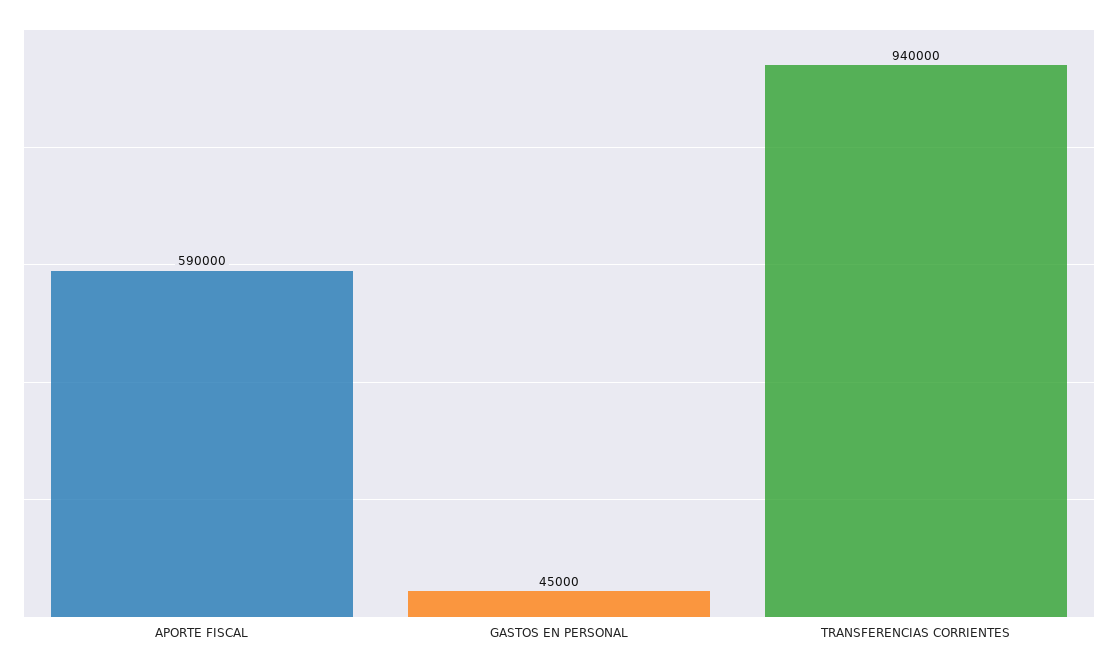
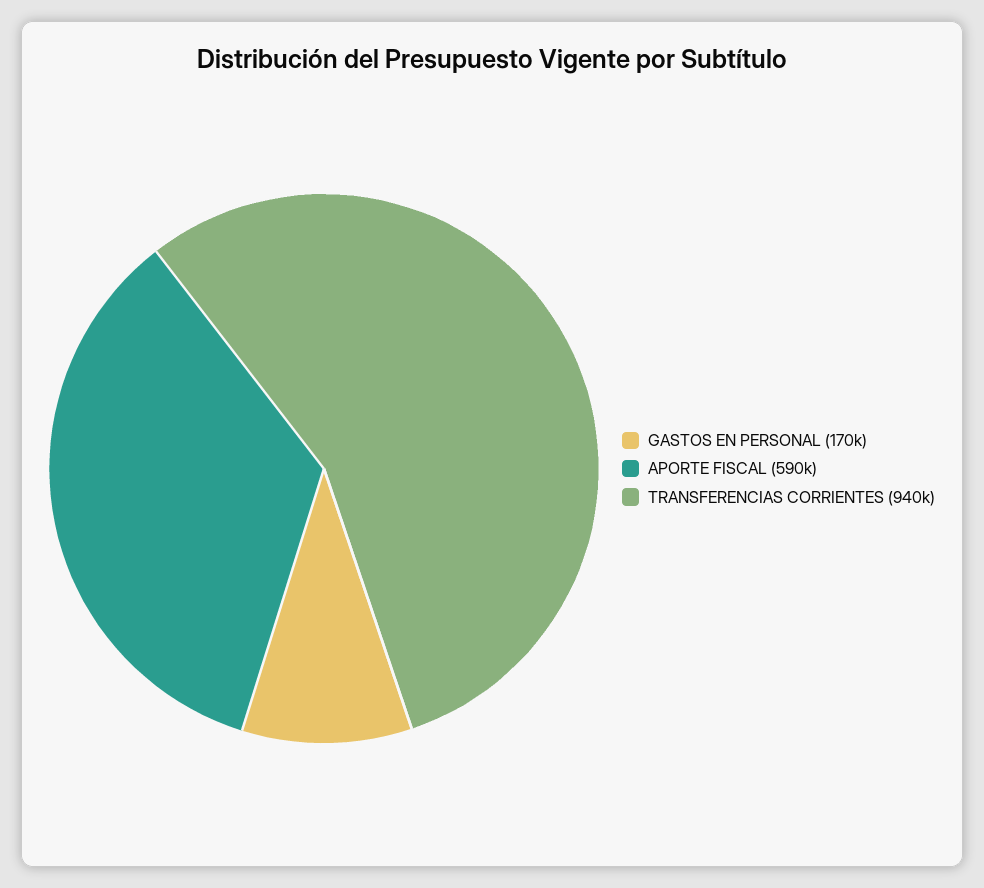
  {
    "APORTE FISCAL": 590000,
-   "GASTOS EN PERSONAL": 45000,
+   "GASTOS EN PERSONAL": 170000,
    "TRANSFERENCIAS CORRIENTES": 940000
  }

